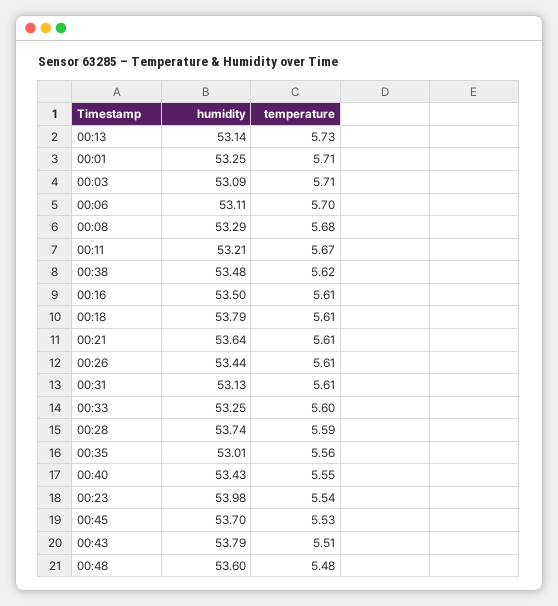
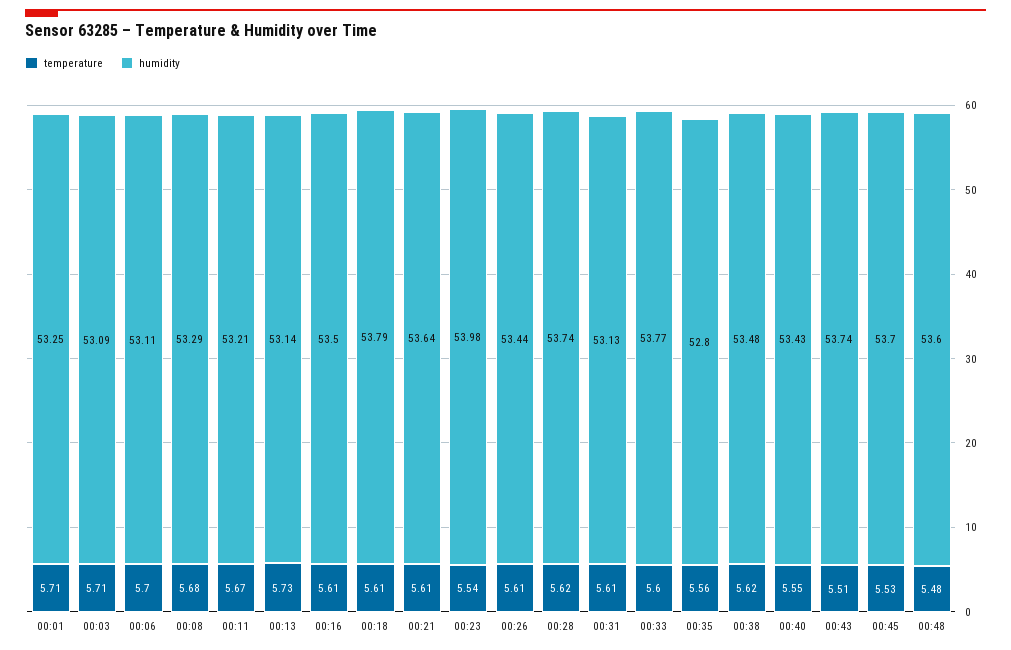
  {
    "humidity": {
      "00:13": 53.14,
      "00:01": 53.25,
      "00:03": 53.09,
      "00:06": 53.11,
      "00:08": 53.29,
      "00:11": 53.21,
      "00:38": 53.48,
      "00:16": 53.5,
      "00:18": 53.79,
      "00:21": 53.64,
      "00:26": 53.44,
      "00:31": 53.13,
-     "00:33": 53.25,
+     "00:33": 53.77,
      "00:28": 53.74,
-     "00:35": 53.01,
+     "00:35": 52.8,
      "00:40": 53.43,
      "00:23": 53.98,
      "00:45": 53.7,
-     "00:43": 53.79,
+     "00:43": 53.74,
      "00:48": 53.6
    },
    "temperature": {
      "00:13": 5.73,
      "00:01": 5.71,
      "00:03": 5.71,
      "00:06": 5.7,
      "00:08": 5.68,
      "00:11": 5.67,
      "00:38": 5.62,
      "00:16": 5.61,
      "00:18": 5.61,
      "00:21": 5.61,
      "00:26": 5.61,
      "00:31": 5.61,
      "00:33": 5.6,
-     "00:28": 5.59,
+     "00:28": 5.62,
      "00:35": 5.56,
      "00:40": 5.55,
      "00:23": 5.54,
      "00:45": 5.53,
      "00:43": 5.51,
      "00:48": 5.48
    }
  }

